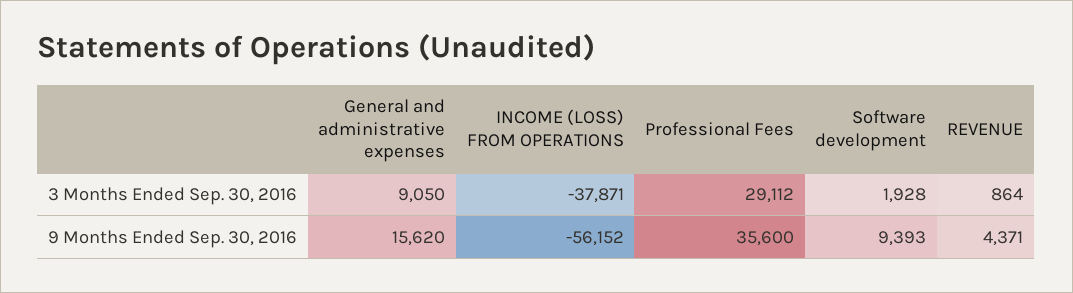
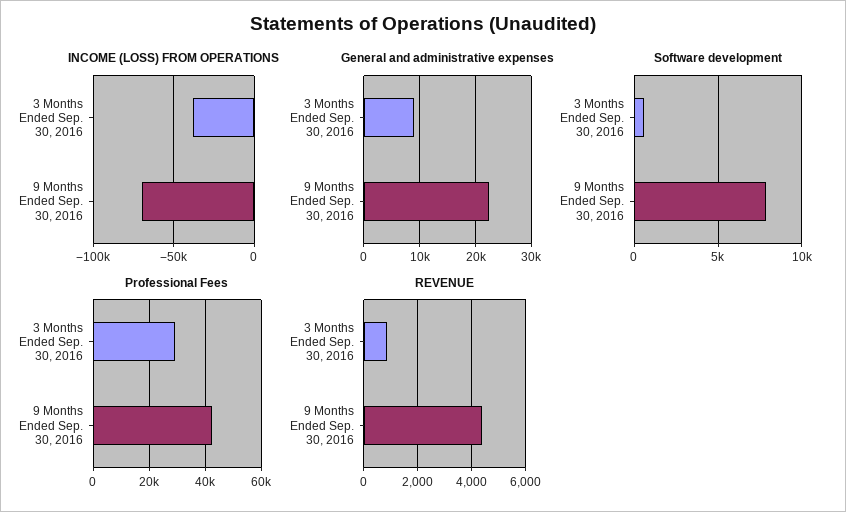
  {
    "General and administrative expenses": {
      "3 Months Ended Sep. 30, 2016": 9050,
-     "9 Months Ended Sep. 30, 2016": 15620
+     "9 Months Ended Sep. 30, 2016": 22000
    },
    "INCOME (LOSS) FROM OPERATIONS": {
      "3 Months Ended Sep. 30, 2016": -37871,
-     "9 Months Ended Sep. 30, 2016": -56152
+     "9 Months Ended Sep. 30, 2016": -70000
    },
    "Professional Fees": {
      "3 Months Ended Sep. 30, 2016": 29112,
-     "9 Months Ended Sep. 30, 2016": 35600
+     "9 Months Ended Sep. 30, 2016": 42500
    },
    "Software development": {
-     "3 Months Ended Sep. 30, 2016": 1928,
+     "3 Months Ended Sep. 30, 2016": 500,
-     "9 Months Ended Sep. 30, 2016": 9393
+     "9 Months Ended Sep. 30, 2016": 8000
    },
    "REVENUE": {
      "3 Months Ended Sep. 30, 2016": 864,
      "9 Months Ended Sep. 30, 2016": 4371
    }
  }

